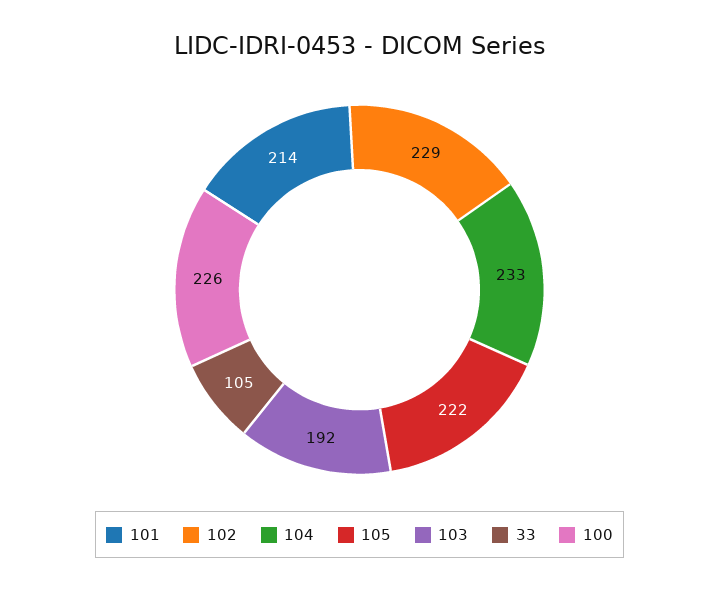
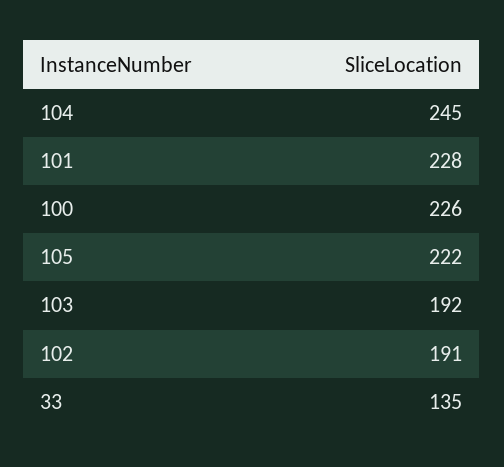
  {
-   "101": 214,
+   "101": 228,
-   "102": 229,
+   "102": 191,
-   "104": 233,
+   "104": 245,
    "105": 222,
    "103": 192,
-   "33": 105,
+   "33": 135,
    "100": 226
  }

